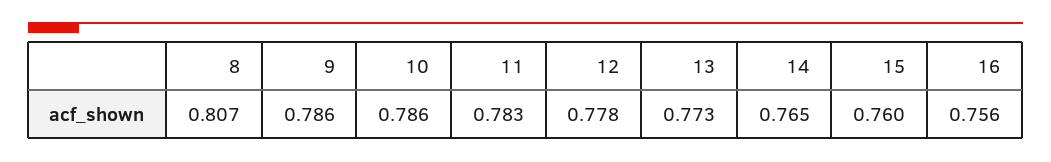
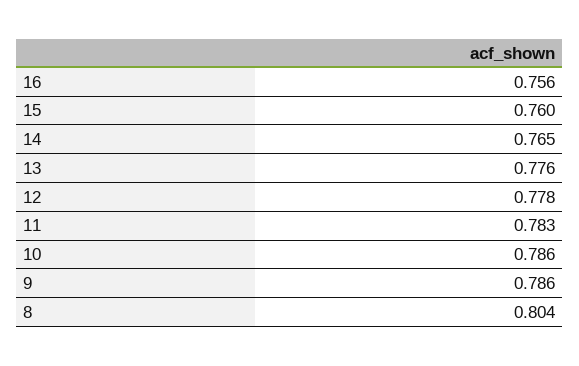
  {
-   "8": 0.807,
+   "8": 0.804,
    "9": 0.786,
    "10": 0.786,
    "11": 0.783,
    "12": 0.778,
-   "13": 0.773,
+   "13": 0.776,
    "14": 0.765,
    "15": 0.76,
    "16": 0.756
  }

